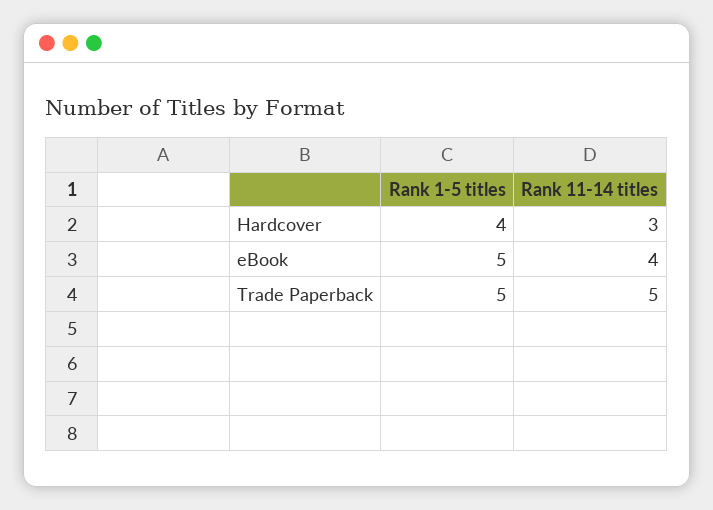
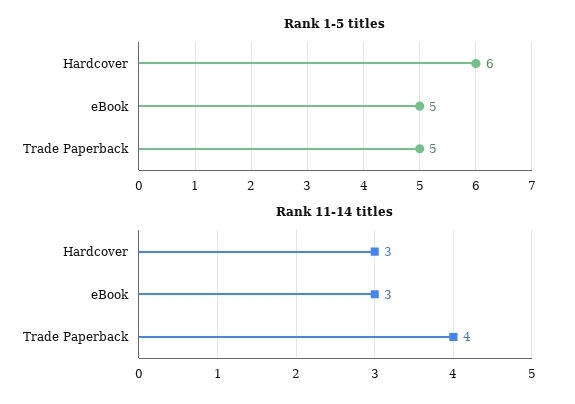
  {
    "Rank 1-5 titles": {
-     "Hardcover": 4,
+     "Hardcover": 6,
      "eBook": 5,
      "Trade Paperback": 5
    },
    "Rank 11-14 titles": {
      "Hardcover": 3,
-     "eBook": 4,
+     "eBook": 3,
-     "Trade Paperback": 5
+     "Trade Paperback": 4
    }
  }

